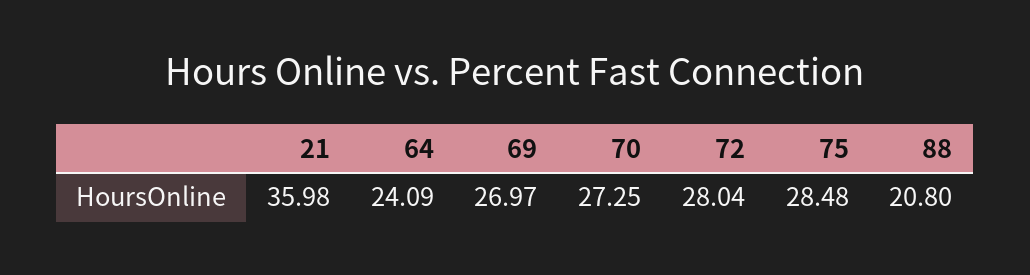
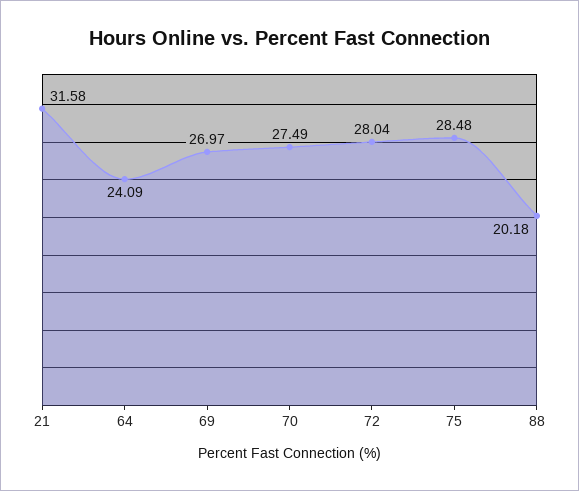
  {
-   "21": 35.98,
+   "21": 31.58,
    "64": 24.09,
    "69": 26.97,
-   "70": 27.25,
+   "70": 27.49,
    "72": 28.04,
    "75": 28.48,
-   "88": 20.8
+   "88": 20.18
  }

